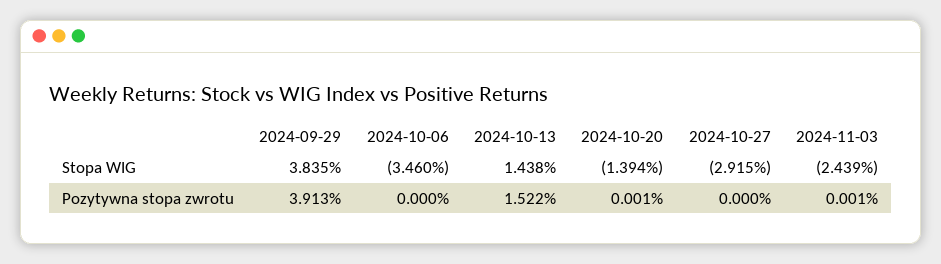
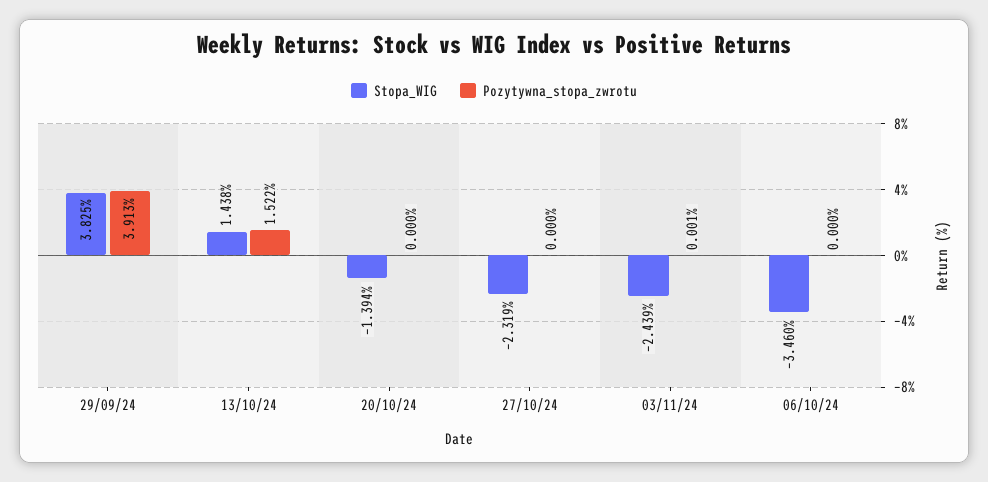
  {
    "Stopa WIG": {
-     "2024-09-29": 3.835,
+     "2024-09-29": 3.825,
      "2024-10-06": -3.46,
      "2024-10-13": 1.438,
      "2024-10-20": -1.394,
-     "2024-10-27": -2.915,
+     "2024-10-27": -2.319,
      "2024-11-03": -2.439
    },
    "Pozytywna stopa zwrotu": {
      "2024-09-29": 3.913,
      "2024-10-06": 0,
      "2024-10-13": 1.522,
-     "2024-10-20": 0.001,
+     "2024-10-20": 0,
      "2024-10-27": 0,
      "2024-11-03": 0.001
    }
  }

